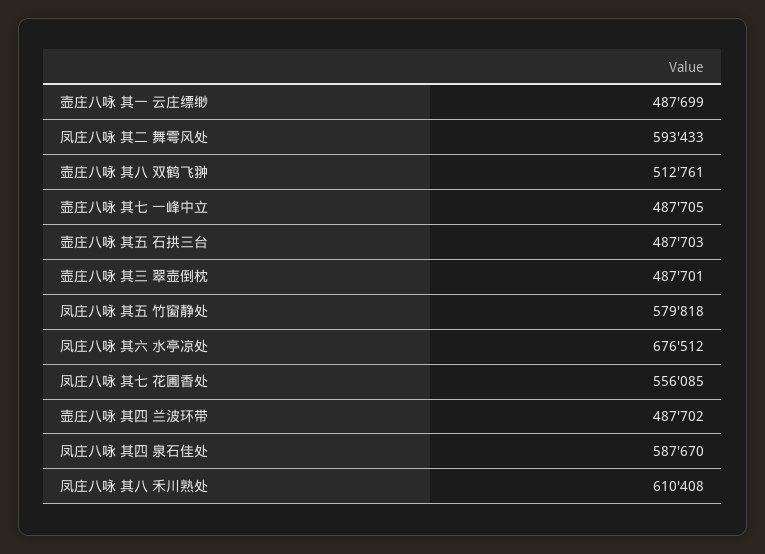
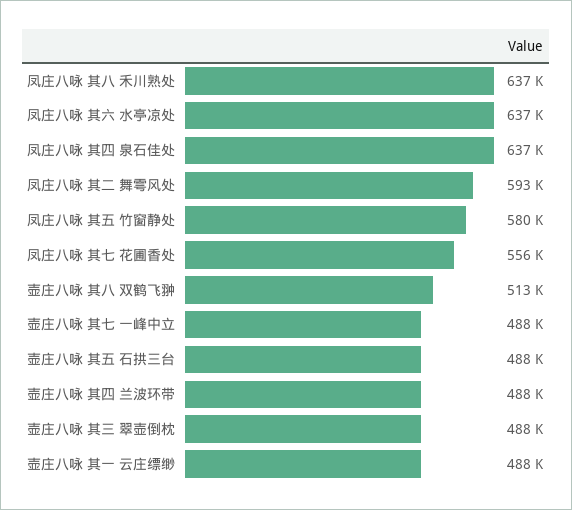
  {
    "壶庄八咏 其一 云庄缥缈": 487699,
    "凤庄八咏 其二 舞雩风处": 593433,
    "壶庄八咏 其八 双鹤飞翀": 512761,
    "壶庄八咏 其七 一峰中立": 487705,
    "壶庄八咏 其五 石拱三台": 487703,
    "壶庄八咏 其三 翠壶倒枕": 487701,
    "凤庄八咏 其五 竹窗静处": 579818,
-   "凤庄八咏 其六 水亭凉处": 676512,
+   "凤庄八咏 其六 水亭凉处": 637000,
    "凤庄八咏 其七 花圃香处": 556085,
    "壶庄八咏 其四 兰波环带": 487702,
-   "凤庄八咏 其四 泉石佳处": 587670,
+   "凤庄八咏 其四 泉石佳处": 637000,
-   "凤庄八咏 其八 禾川熟处": 610408
+   "凤庄八咏 其八 禾川熟处": 637000
  }

